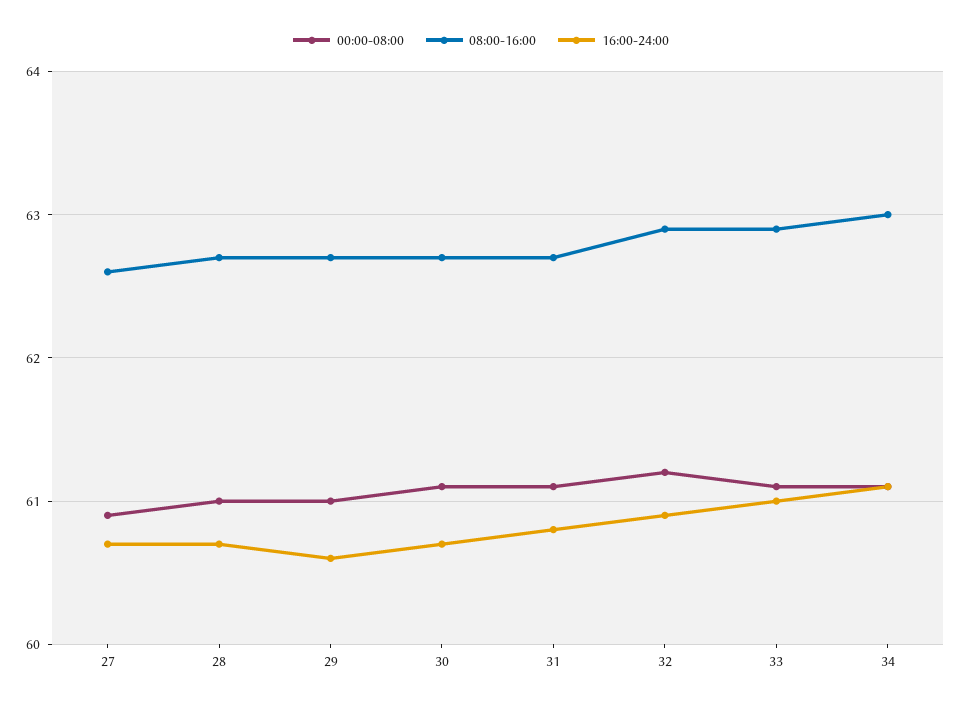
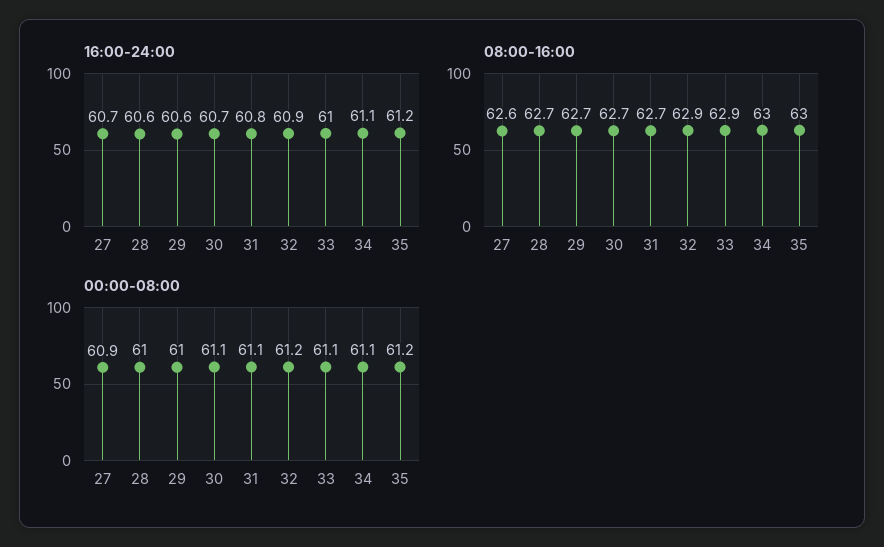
  {
    "00:00-08:00": {
      "27": 60.9,
      "28": 61,
      "29": 61,
      "30": 61.1,
      "31": 61.1,
      "32": 61.2,
      "33": 61.1,
-     "34": 61.1
+     "34": 61.1,
+     "35": 61.2
    },
    "08:00-16:00": {
      "27": 62.6,
      "28": 62.7,
      "29": 62.7,
      "30": 62.7,
      "31": 62.7,
      "32": 62.9,
      "33": 62.9,
-     "34": 63
+     "34": 63,
+     "35": 63
    },
    "16:00-24:00": {
      "27": 60.7,
-     "28": 60.7,
+     "28": 60.6,
      "29": 60.6,
      "30": 60.7,
      "31": 60.8,
      "32": 60.9,
      "33": 61,
-     "34": 61.1
+     "34": 61.1,
+     "35": 61.2
    }
  }

